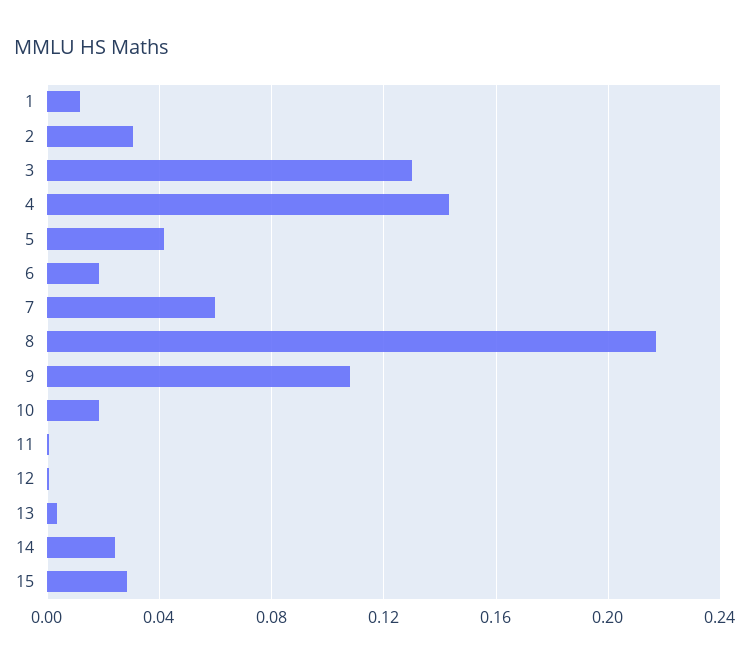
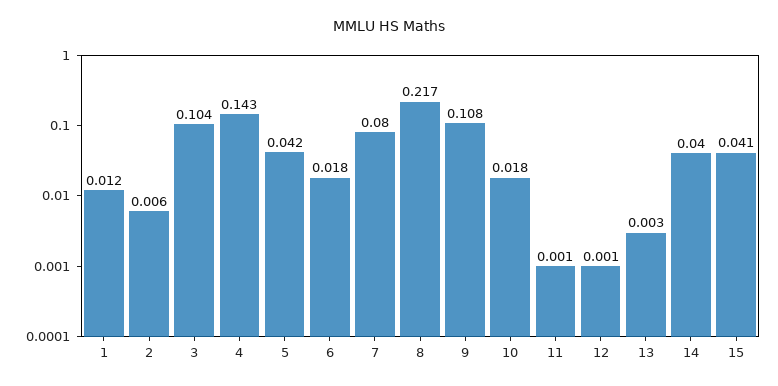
  {
    "1": 0.012,
-   "2": 0.03,
+   "2": 0.006,
-   "3": 0.13,
+   "3": 0.104,
    "4": 0.143,
    "5": 0.042,
    "6": 0.018,
-   "7": 0.06,
+   "7": 0.08,
    "8": 0.217,
    "9": 0.108,
    "10": 0.018,
    "11": 0.001,
    "12": 0.001,
    "13": 0.003,
-   "14": 0.025,
+   "14": 0.04,
-   "15": 0.03
+   "15": 0.041
  }

